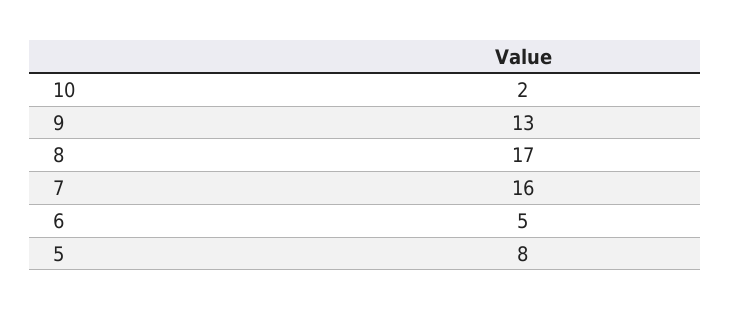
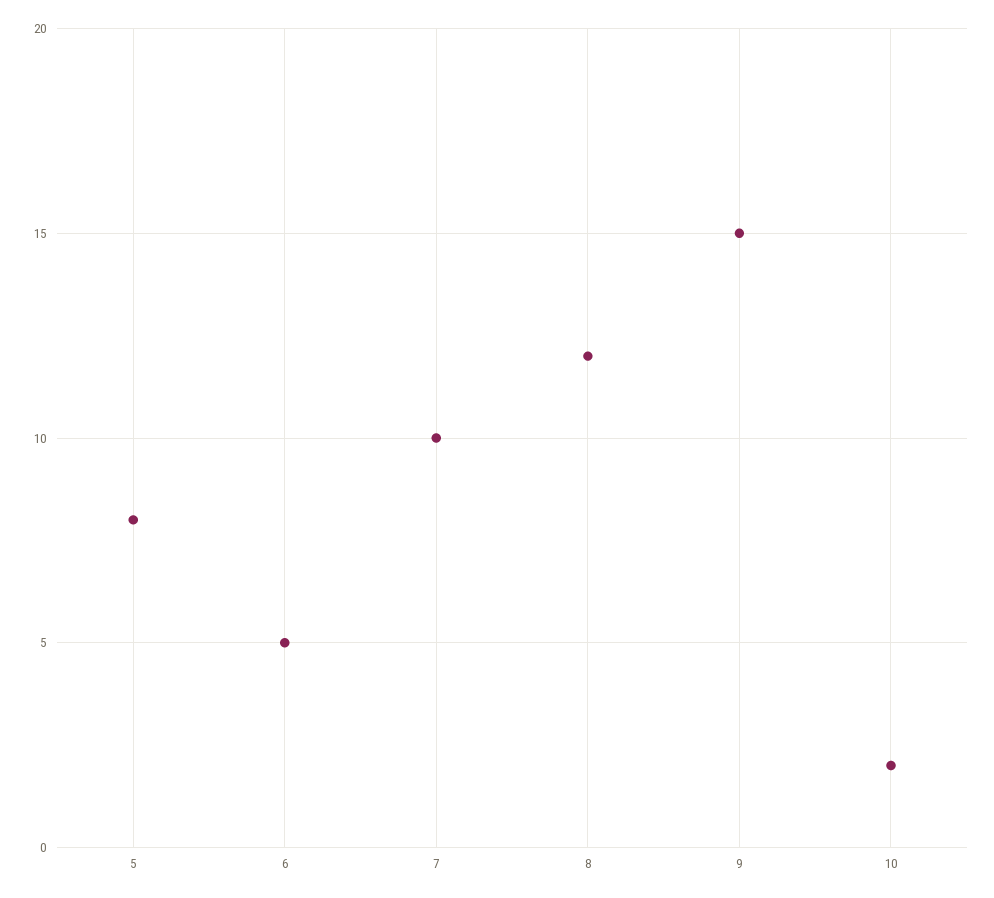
  {
    "10": 2,
-   "9": 13,
+   "9": 15,
-   "8": 17,
+   "8": 12,
-   "7": 16,
+   "7": 10,
    "6": 5,
    "5": 8
  }

